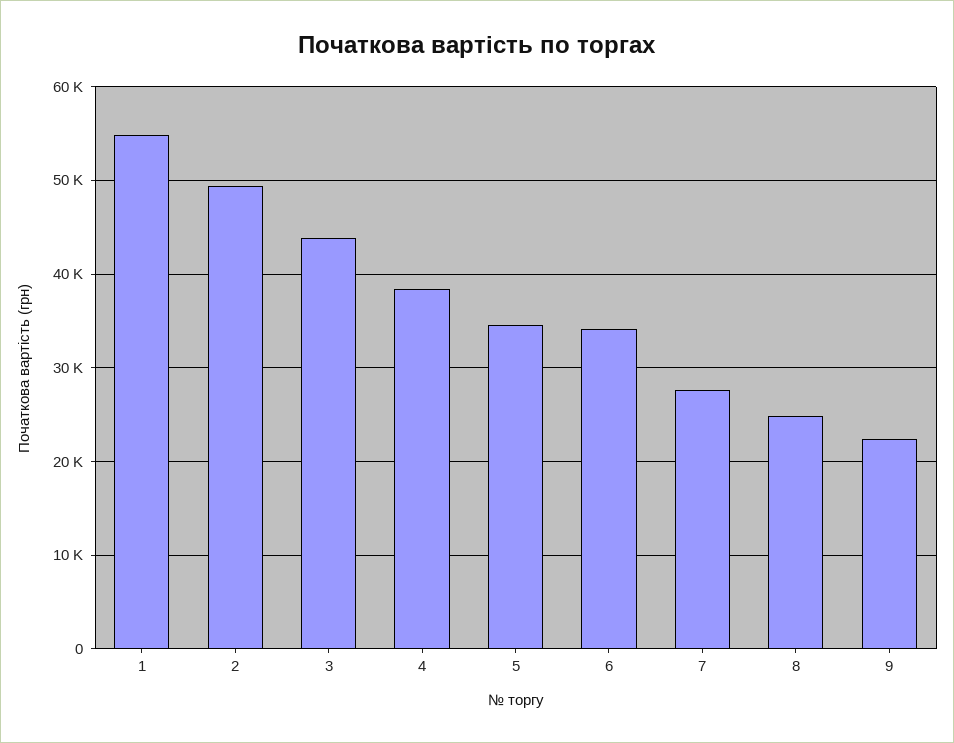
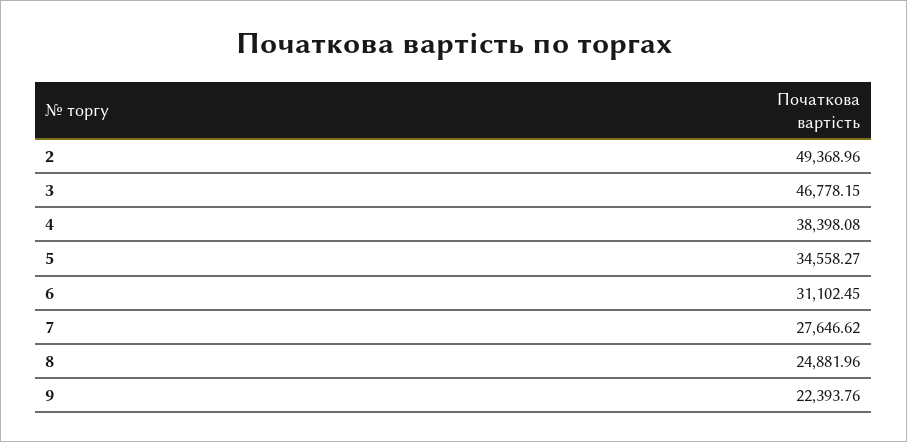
  {
-   "1": 55000,
    "2": 49368.96,
-   "3": 44000,
+   "3": 46778.15,
    "4": 38398.08,
    "5": 34558.27,
-   "6": 34000,
+   "6": 31102.45,
    "7": 27646.62,
    "8": 24881.96,
    "9": 22393.76
  }

